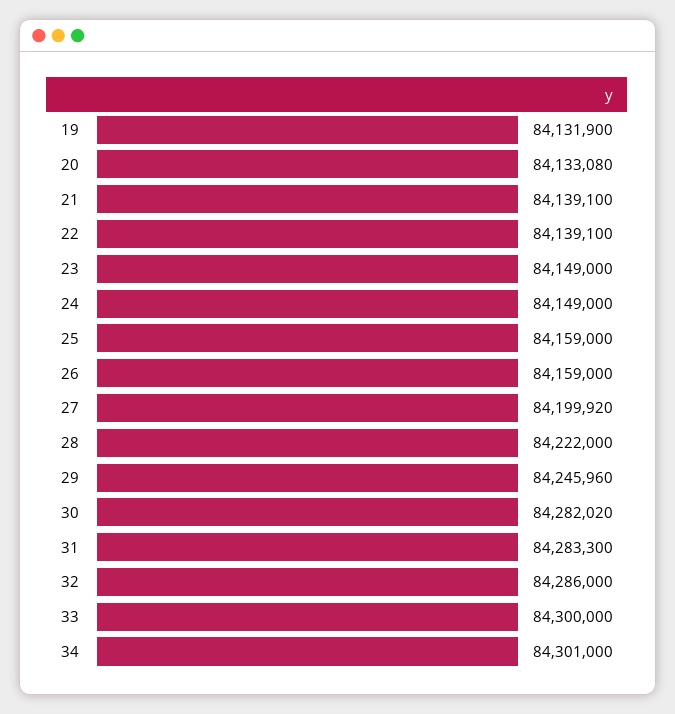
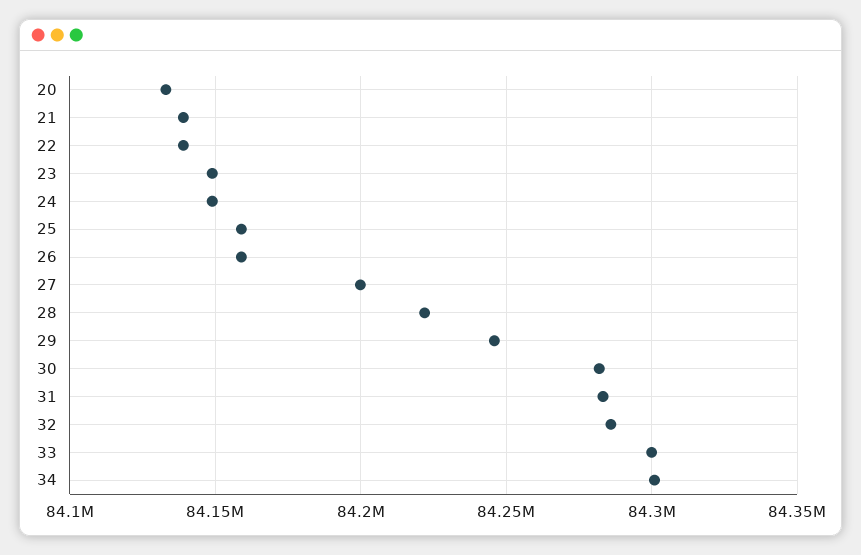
  {
-   "19": 84131900,
    "20": 84133080,
    "21": 84139100,
    "22": 84139100,
    "23": 84149000,
    "24": 84149000,
    "25": 84159000,
    "26": 84159000,
    "27": 84199920,
    "28": 84222000,
    "29": 84245960,
    "30": 84282020,
    "31": 84283300,
    "32": 84286000,
    "33": 84300000,
    "34": 84301000
  }

